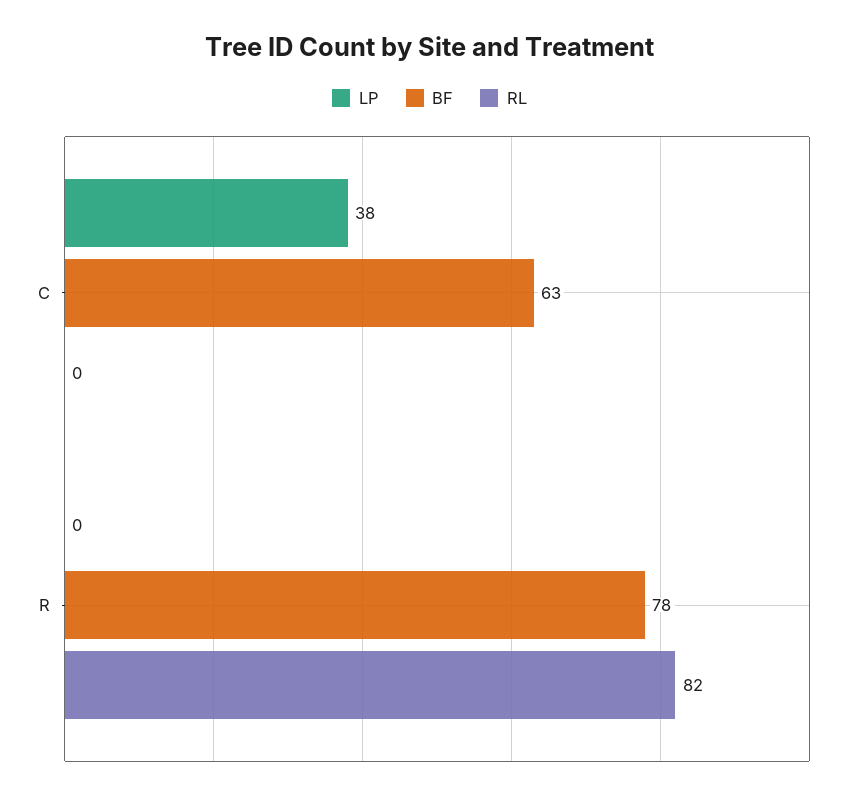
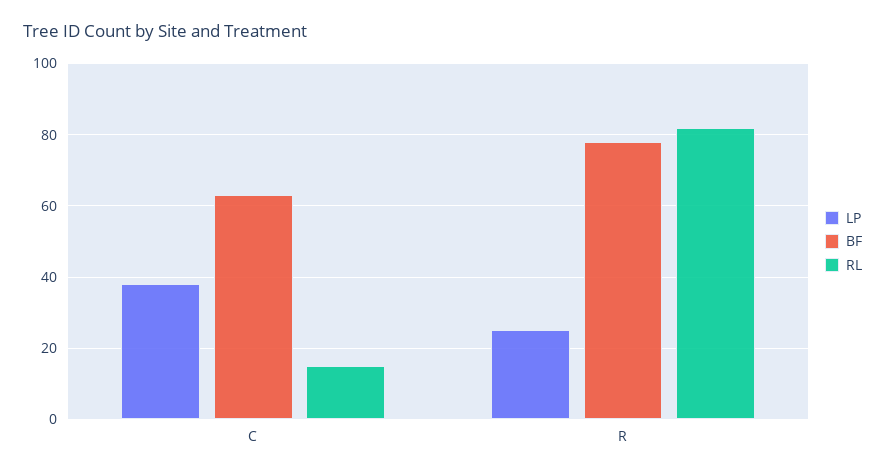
  {
    "LP": {
      "C": 38,
-     "R": 0
+     "R": 25
    },
    "BF": {
      "C": 63,
      "R": 78
    },
    "RL": {
-     "C": 0,
+     "C": 15,
      "R": 82
    }
  }

